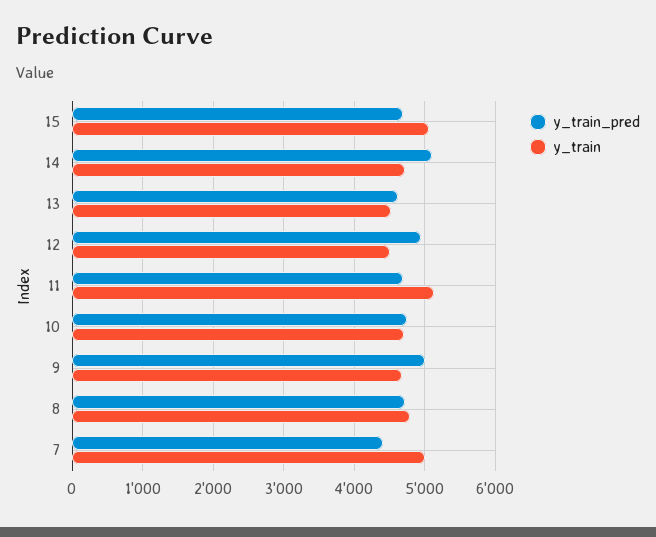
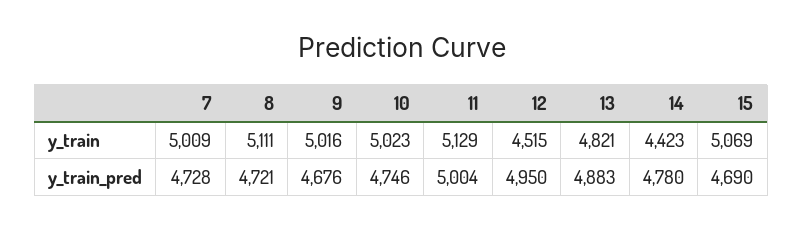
  {
    "y_train_pred": {
      "15": 4690,
-     "14": 5100,
+     "14": 4780,
-     "13": 4600,
+     "13": 4883,
      "12": 4950,
-     "11": 4700,
+     "11": 5004,
      "10": 4746,
-     "9": 5000,
+     "9": 4676,
      "8": 4721,
-     "7": 4400
+     "7": 4728
    },
    "y_train": {
      "15": 5069,
-     "14": 4700,
+     "14": 4423,
-     "13": 4500,
+     "13": 4821,
      "12": 4515,
      "11": 5129,
-     "10": 4700,
+     "10": 5023,
-     "9": 4700,
+     "9": 5016,
-     "8": 4800,
+     "8": 5111,
      "7": 5009
    }
  }

